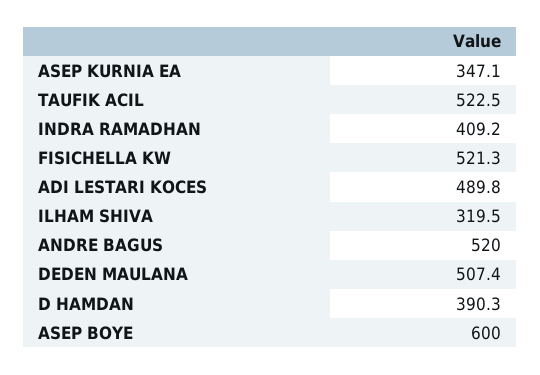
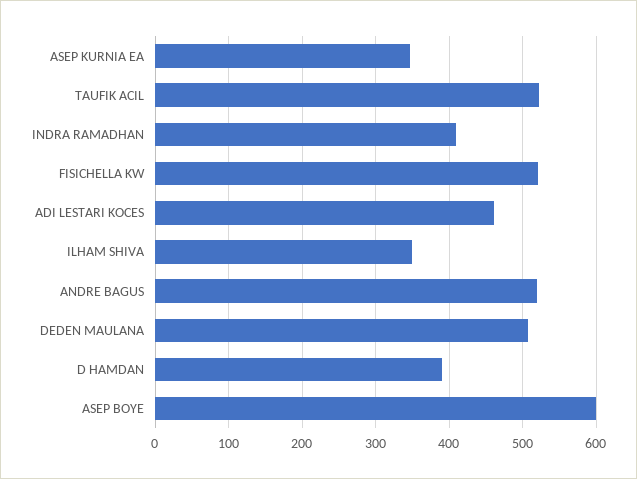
  {
    "ASEP KURNIA EA": 347.1,
    "TAUFIK ACIL": 522.5,
    "INDRA RAMADHAN": 409.2,
    "FISICHELLA KW": 521.3,
-   "ADI LESTARI KOCES": 489.8,
+   "ADI LESTARI KOCES": 460,
-   "ILHAM SHIVA": 319.5,
+   "ILHAM SHIVA": 350,
    "ANDRE BAGUS": 520,
    "DEDEN MAULANA": 507.4,
    "D HAMDAN": 390.3,
    "ASEP BOYE": 600
  }

